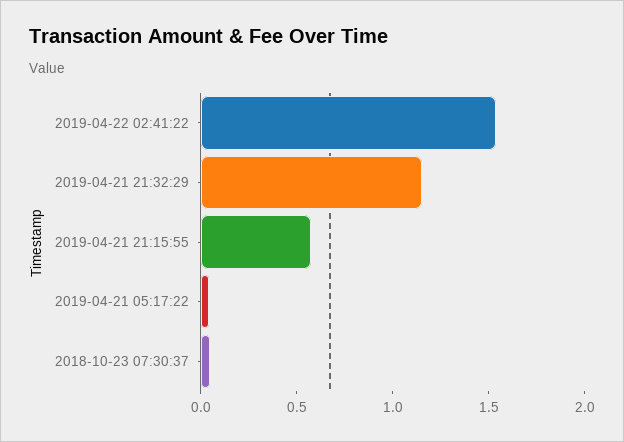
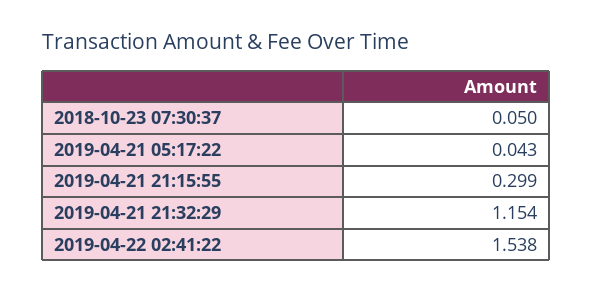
  {
    "2019-04-22 02:41:22": 1.538,
    "2019-04-21 21:32:29": 1.154,
-   "2019-04-21 21:15:55": 0.6,
+   "2019-04-21 21:15:55": 0.299,
    "2019-04-21 05:17:22": 0.043,
    "2018-10-23 07:30:37": 0.05
  }

